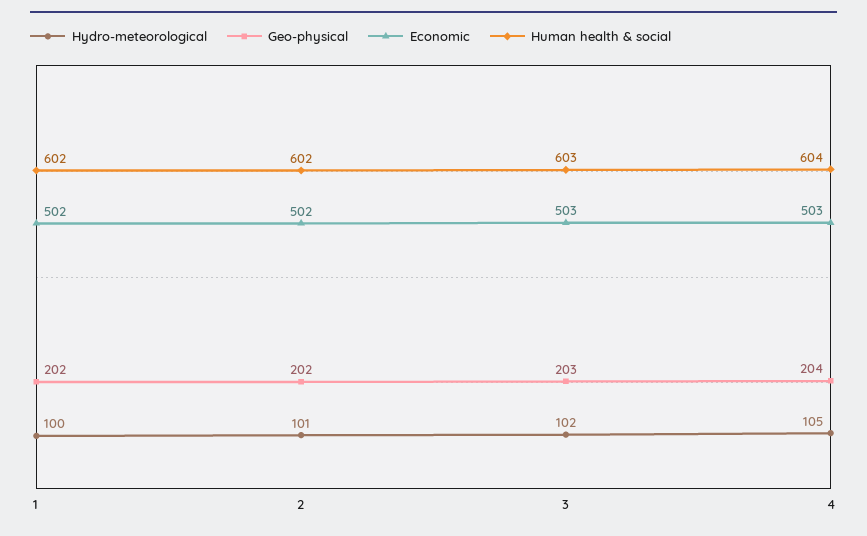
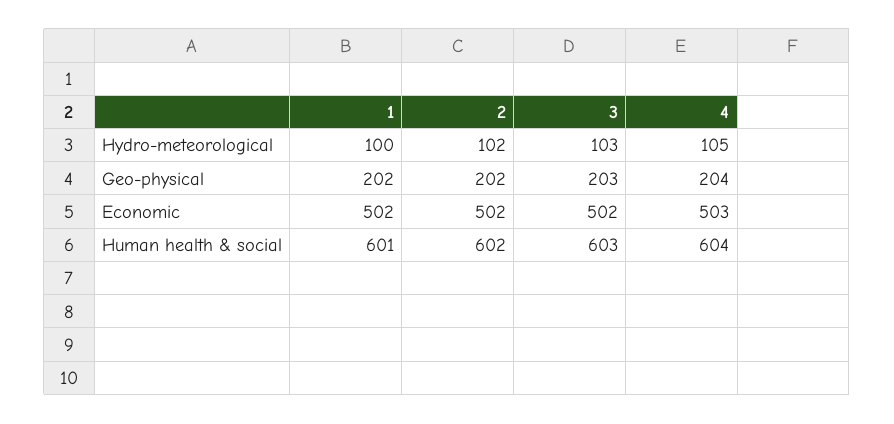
  {
    "Hydro-meteorological": {
      "1": 100,
-     "2": 101,
+     "2": 102,
-     "3": 102,
+     "3": 103,
      "4": 105
    },
    "Geo-physical": {
      "1": 202,
      "2": 202,
      "3": 203,
      "4": 204
    },
    "Economic": {
      "1": 502,
      "2": 502,
-     "3": 503,
+     "3": 502,
      "4": 503
    },
    "Human health & social": {
-     "1": 602,
+     "1": 601,
      "2": 602,
      "3": 603,
      "4": 604
    }
  }

